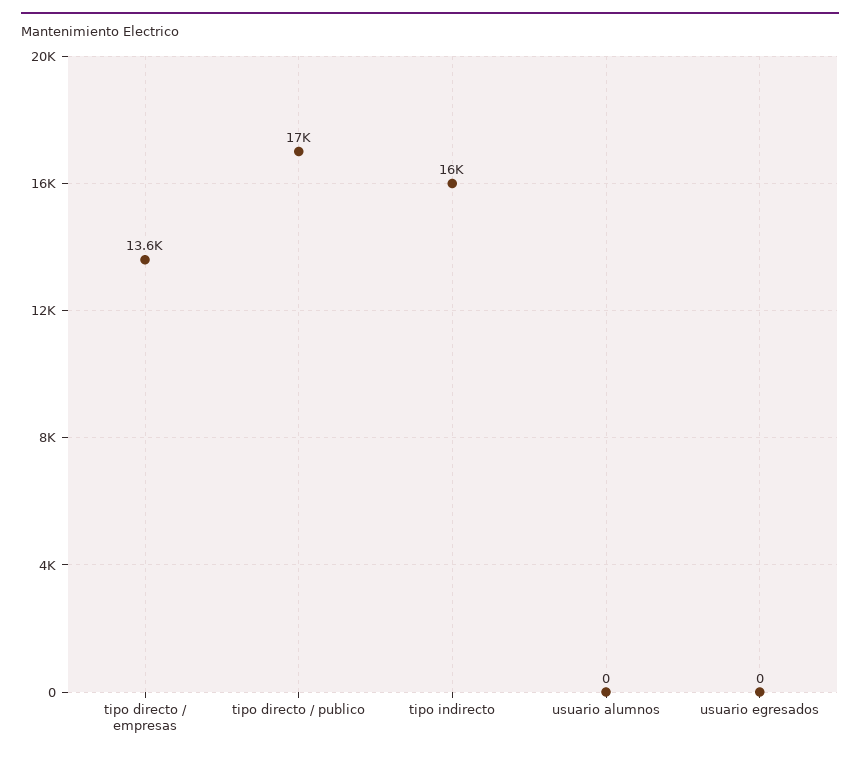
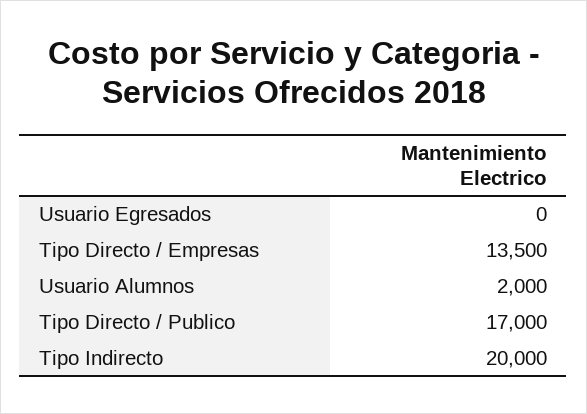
  {
-   "tipo directo / empresas": 13600,
+   "tipo directo / empresas": 13500,
    "tipo directo / publico": 17000,
-   "tipo indirecto": 16000,
+   "tipo indirecto": 20000,
-   "usuario alumnos": 0,
+   "usuario alumnos": 2000,
    "usuario egresados": 0
  }

